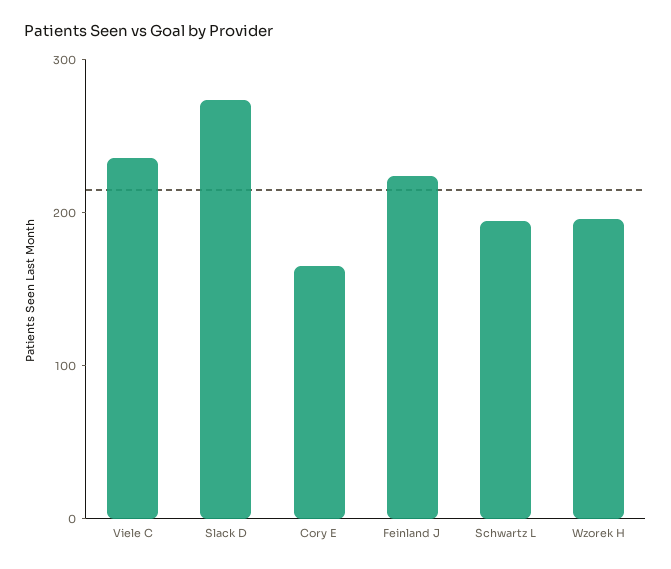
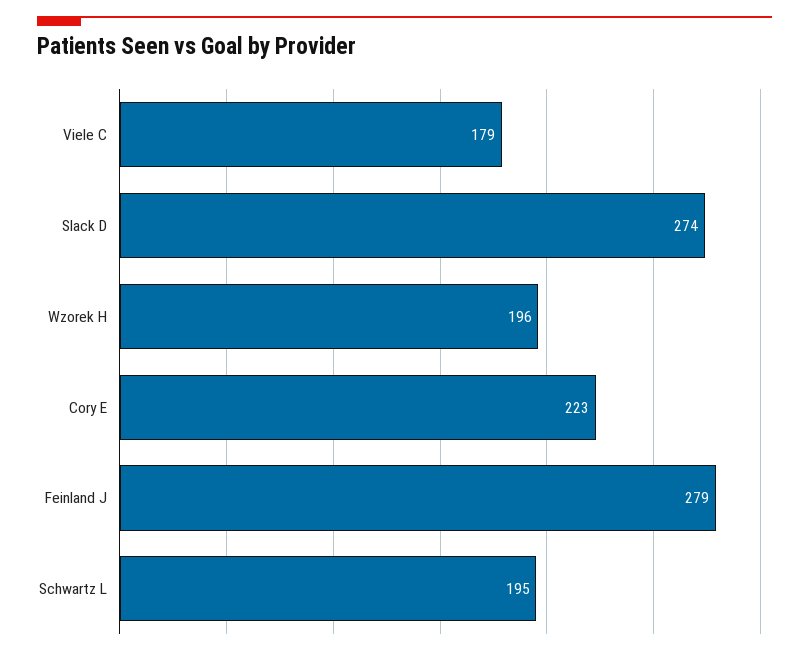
  {
-   "Viele C": 240,
+   "Viele C": 179,
    "Slack D": 274,
-   "Cory E": 160,
+   "Cory E": 223,
-   "Feinland J": 220,
+   "Feinland J": 279,
    "Schwartz L": 195,
    "Wzorek H": 196
  }

